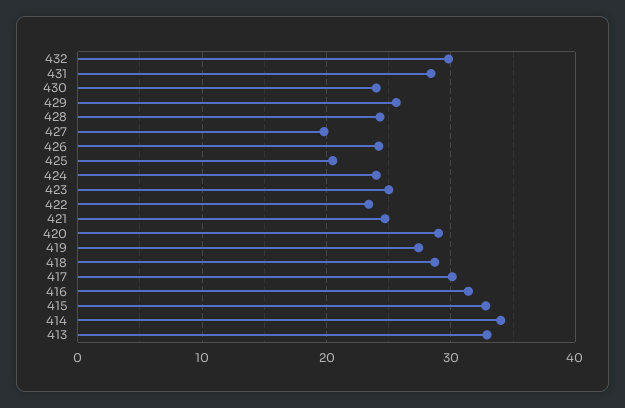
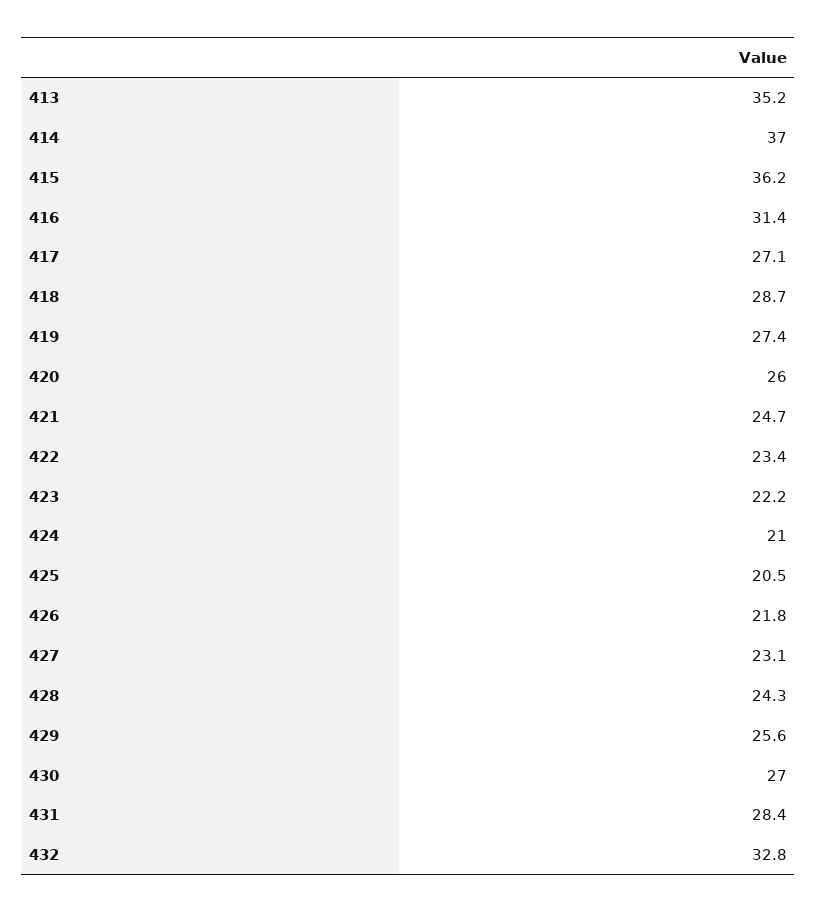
  {
-   "432": 30,
+   "432": 32.8,
    "431": 28.4,
-   "430": 24,
+   "430": 27,
    "429": 25.6,
    "428": 24.3,
-   "427": 20,
+   "427": 23.1,
-   "426": 24,
+   "426": 21.8,
    "425": 20.5,
-   "424": 24,
+   "424": 21,
-   "423": 25,
+   "423": 22.2,
    "422": 23.4,
    "421": 24.7,
-   "420": 29,
+   "420": 26,
    "419": 27.4,
    "418": 28.7,
-   "417": 30,
+   "417": 27.1,
    "416": 31.4,
-   "415": 33,
+   "415": 36.2,
-   "414": 34,
+   "414": 37,
-   "413": 33
+   "413": 35.2
  }

